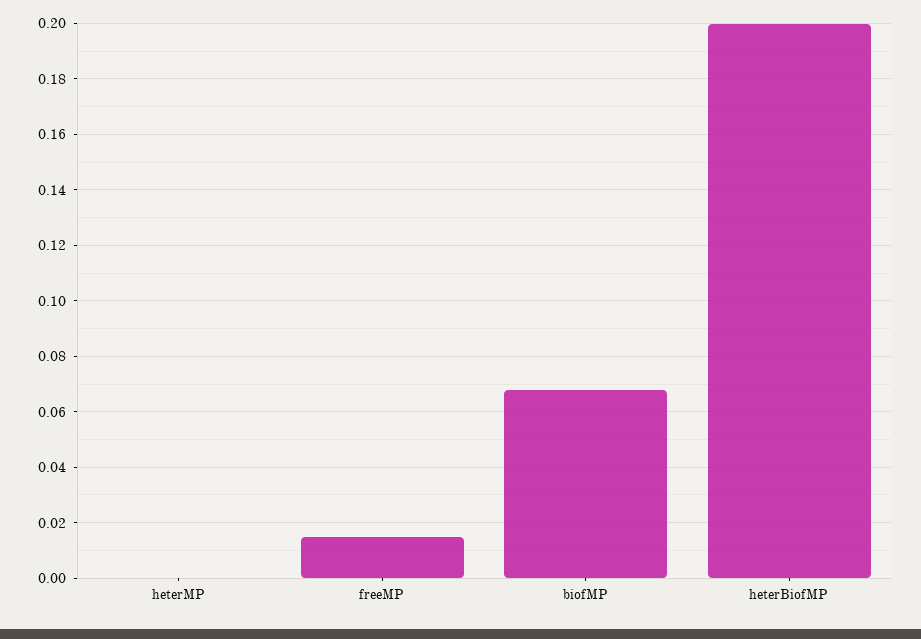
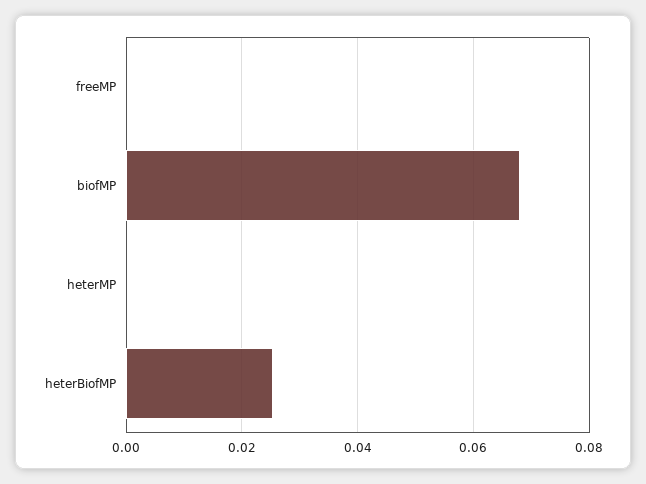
  {
    "heterMP": 0,
-   "freeMP": 0.015,
+   "freeMP": 0,
    "biofMP": 0.068,
-   "heterBiofMP": 0.2
+   "heterBiofMP": 0.026
  }

